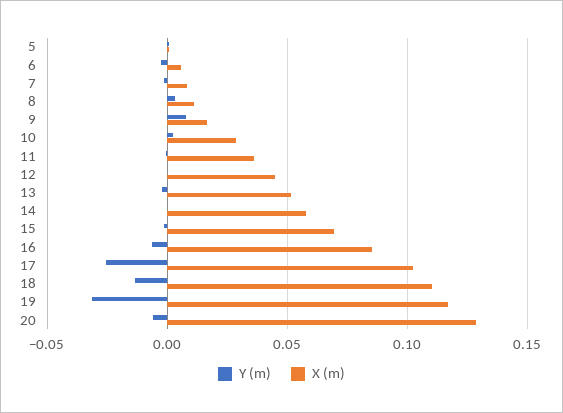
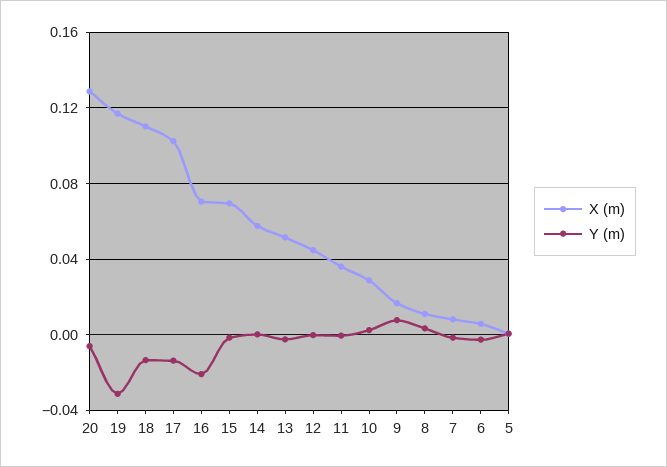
  {
    "Y (m)": {
      "5": 0,
      "6": -0.005,
      "7": 0,
      "8": 0.005,
      "9": 0.01,
      "10": 0.005,
      "11": 0,
      "12": 0,
      "13": 0,
      "14": 0,
      "15": 0,
-     "16": -0.005,
+     "16": -0.02,
-     "17": -0.025,
+     "17": -0.015,
      "18": -0.015,
      "19": -0.03,
      "20": -0.005
    },
    "X (m)": {
      "5": 0,
      "6": 0.005,
      "7": 0.01,
      "8": 0.01,
      "9": 0.015,
      "10": 0.03,
      "11": 0.035,
      "12": 0.045,
      "13": 0.05,
      "14": 0.06,
      "15": 0.07,
-     "16": 0.085,
+     "16": 0.07,
      "17": 0.1,
      "18": 0.11,
      "19": 0.115,
      "20": 0.13
    }
  }

